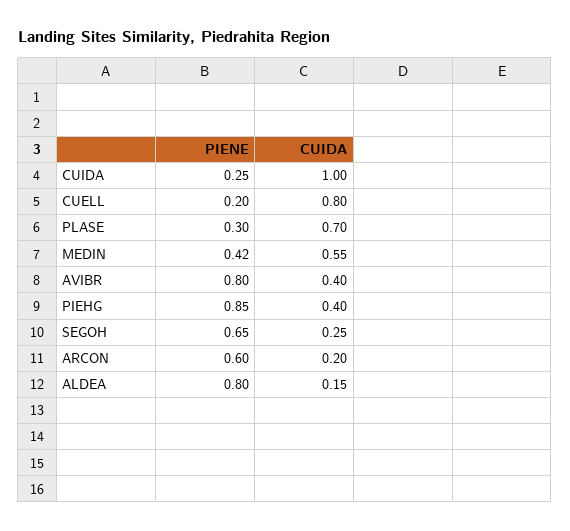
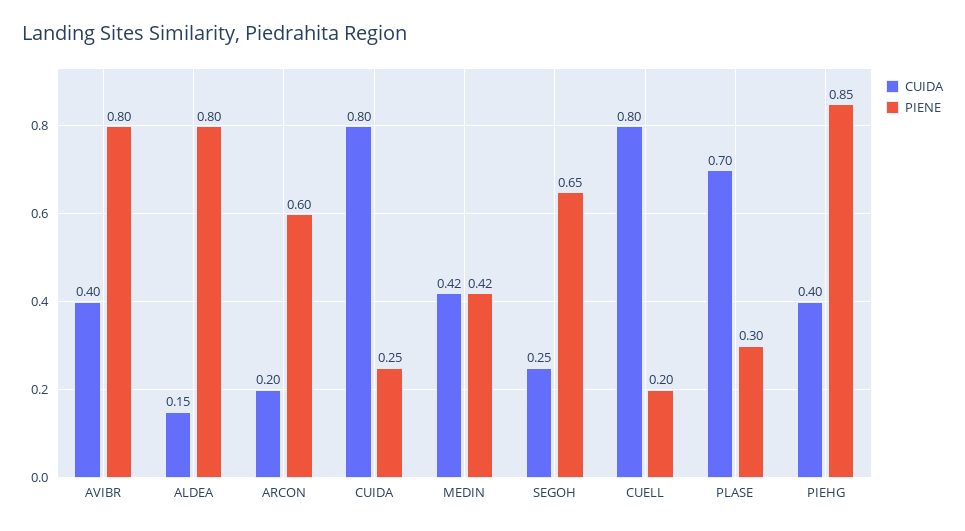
  {
    "PIENE": {
      "CUIDA": 0.25,
      "CUELL": 0.2,
      "PLASE": 0.3,
      "MEDIN": 0.42,
      "AVIBR": 0.8,
      "PIEHG": 0.85,
      "SEGOH": 0.65,
      "ARCON": 0.6,
      "ALDEA": 0.8
    },
    "CUIDA": {
-     "CUIDA": 1,
+     "CUIDA": 0.8,
      "CUELL": 0.8,
      "PLASE": 0.7,
-     "MEDIN": 0.55,
+     "MEDIN": 0.42,
      "AVIBR": 0.4,
      "PIEHG": 0.4,
      "SEGOH": 0.25,
      "ARCON": 0.2,
      "ALDEA": 0.15
    }
  }

